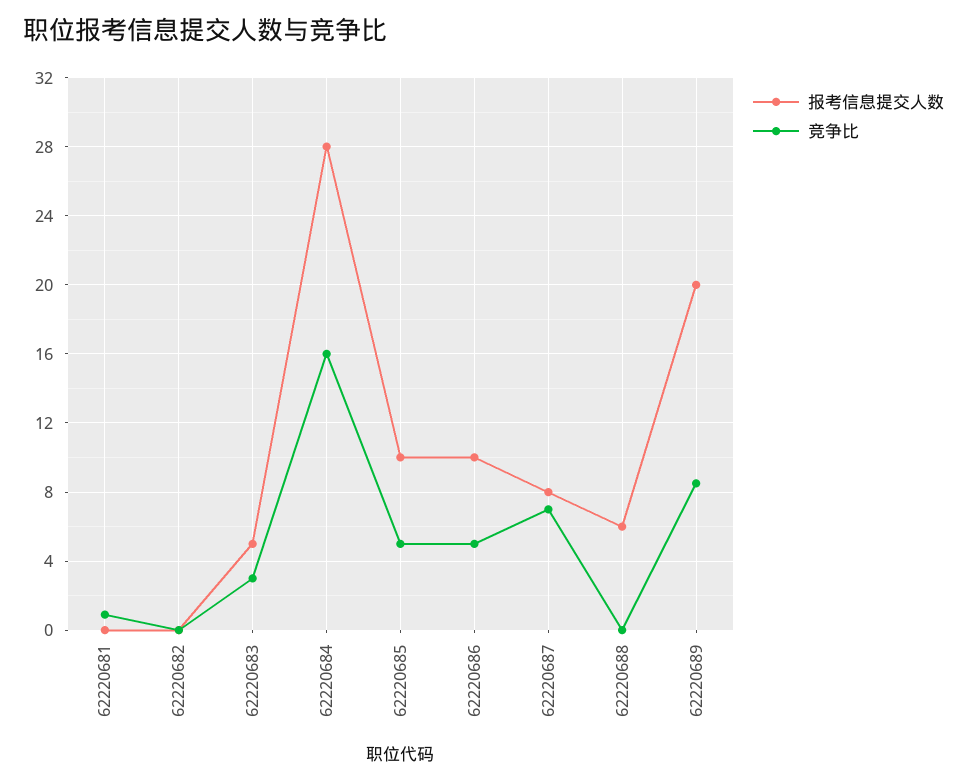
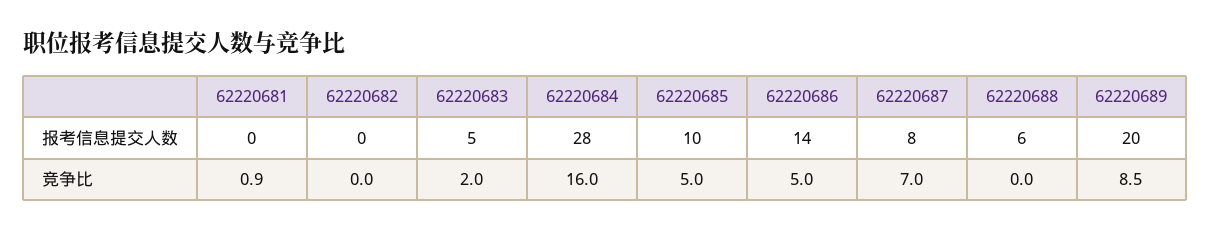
  {
    "报考信息提交人数": {
      "62220681": 0,
      "62220682": 0,
      "62220683": 5,
      "62220684": 28,
      "62220685": 10,
-     "62220686": 10,
+     "62220686": 14,
      "62220687": 8,
      "62220688": 6,
      "62220689": 20
    },
    "竞争比": {
      "62220681": 0.9,
      "62220682": 0,
-     "62220683": 3,
+     "62220683": 2,
      "62220684": 16,
      "62220685": 5,
      "62220686": 5,
      "62220687": 7,
      "62220688": 0,
      "62220689": 8.5
    }
  }

